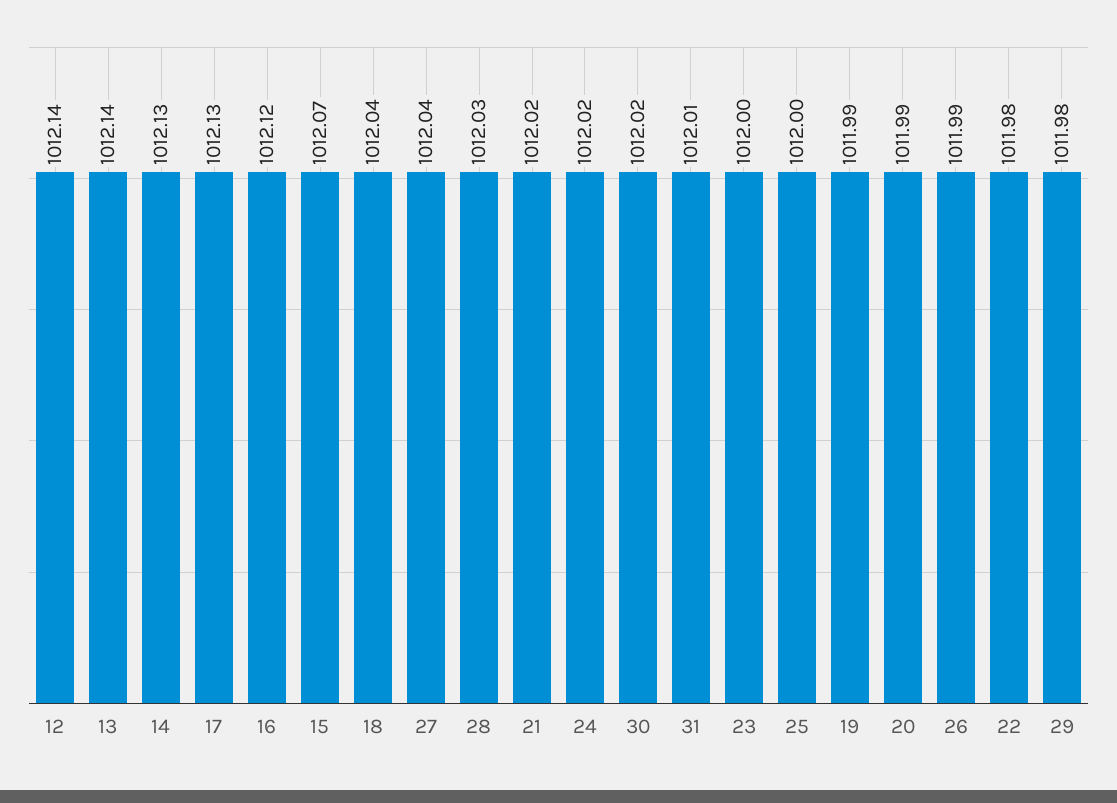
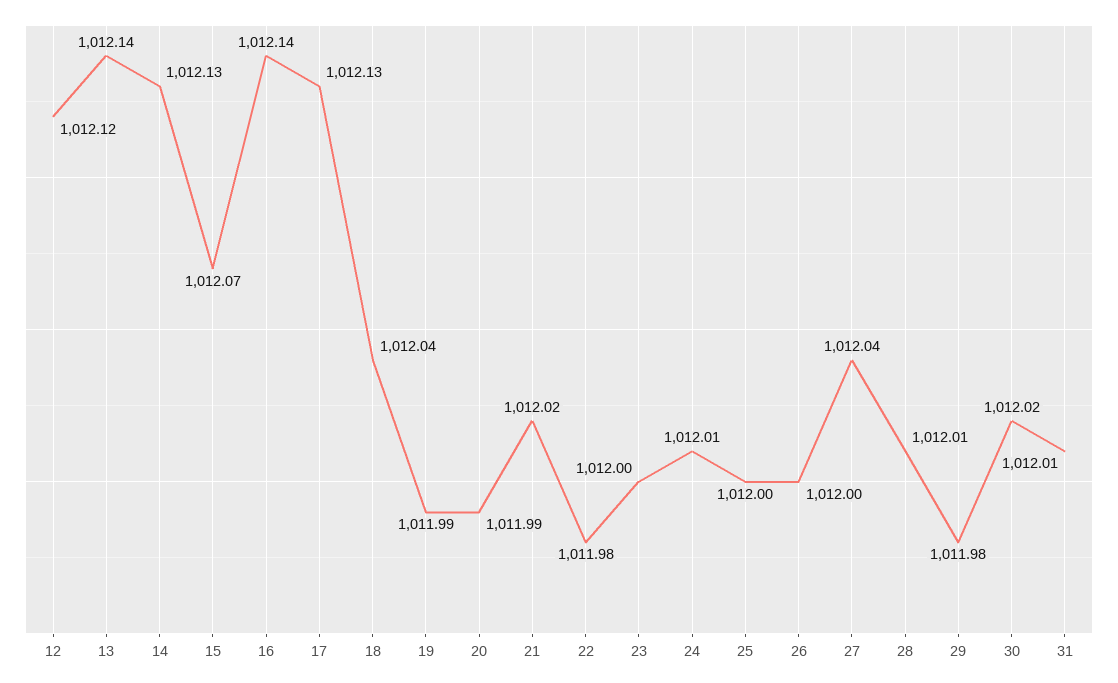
  {
-   "12": 1012.14,
+   "12": 1012.12,
    "13": 1012.14,
    "14": 1012.13,
    "17": 1012.13,
-   "16": 1012.12,
+   "16": 1012.14,
    "15": 1012.07,
    "18": 1012.04,
    "27": 1012.04,
-   "28": 1012.03,
+   "28": 1012.01,
    "21": 1012.02,
-   "24": 1012.02,
+   "24": 1012.01,
    "30": 1012.02,
    "31": 1012.01,
    "23": 1012,
    "25": 1012,
    "19": 1011.99,
    "20": 1011.99,
-   "26": 1011.99,
+   "26": 1012,
    "22": 1011.98,
    "29": 1011.98
  }

